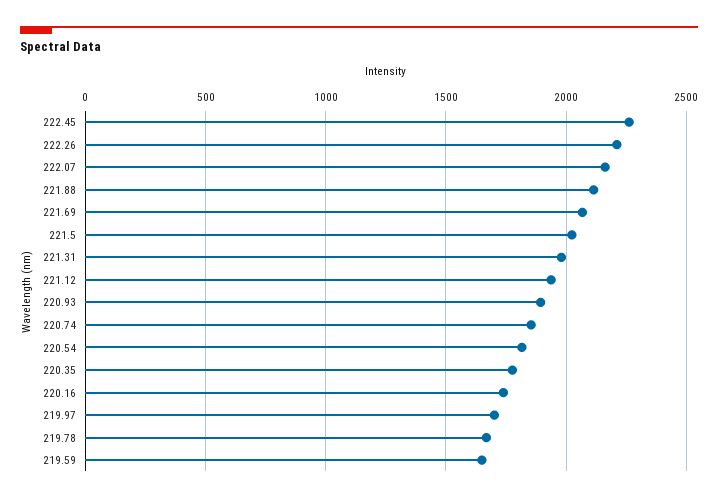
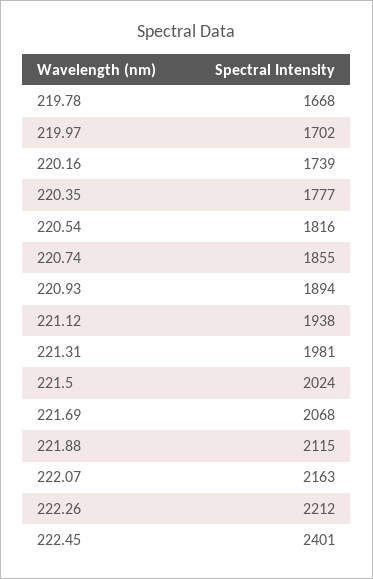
  {
-   "222.45": 2250,
+   "222.45": 2401,
    "222.26": 2212,
    "222.07": 2163,
    "221.88": 2115,
    "221.69": 2068,
    "221.5": 2024,
    "221.31": 1981,
    "221.12": 1938,
    "220.93": 1894,
    "220.74": 1855,
    "220.54": 1816,
    "220.35": 1777,
    "220.16": 1739,
    "219.97": 1702,
-   "219.78": 1668,
+   "219.78": 1668
-   "219.59": 1650
  }

